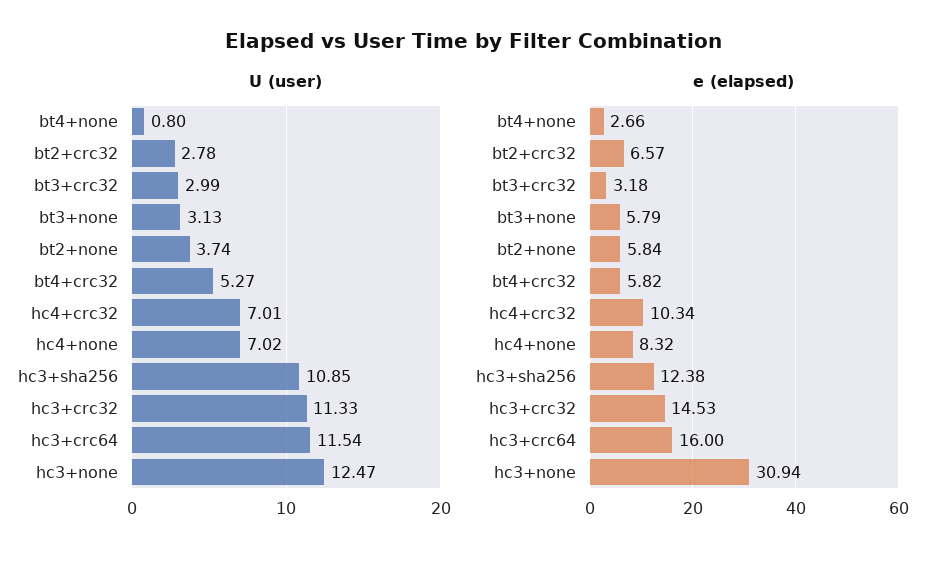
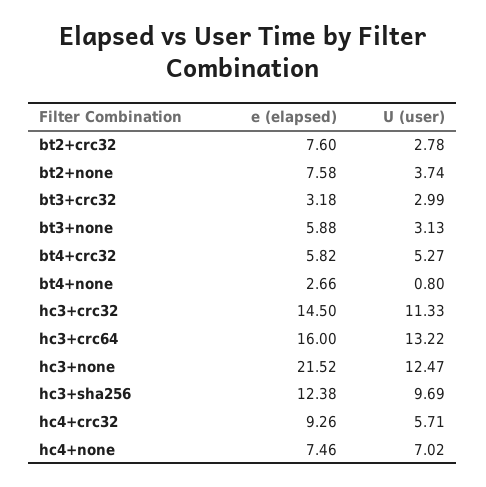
  {
    "U (user)": {
      "bt4+none": 0.8,
      "bt2+crc32": 2.78,
      "bt3+crc32": 2.99,
      "bt3+none": 3.13,
      "bt2+none": 3.74,
      "bt4+crc32": 5.27,
-     "hc4+crc32": 7.01,
+     "hc4+crc32": 5.71,
      "hc4+none": 7.02,
-     "hc3+sha256": 10.85,
+     "hc3+sha256": 9.69,
      "hc3+crc32": 11.33,
-     "hc3+crc64": 11.54,
+     "hc3+crc64": 13.22,
      "hc3+none": 12.47
    },
    "e (elapsed)": {
      "bt4+none": 2.66,
-     "bt2+crc32": 6.57,
+     "bt2+crc32": 7.6,
      "bt3+crc32": 3.18,
-     "bt3+none": 5.79,
+     "bt3+none": 5.88,
-     "bt2+none": 5.84,
+     "bt2+none": 7.58,
      "bt4+crc32": 5.82,
-     "hc4+crc32": 10.34,
+     "hc4+crc32": 9.26,
-     "hc4+none": 8.32,
+     "hc4+none": 7.46,
      "hc3+sha256": 12.38,
-     "hc3+crc32": 14.53,
+     "hc3+crc32": 14.5,
      "hc3+crc64": 16,
-     "hc3+none": 30.94
+     "hc3+none": 21.52
    }
  }

